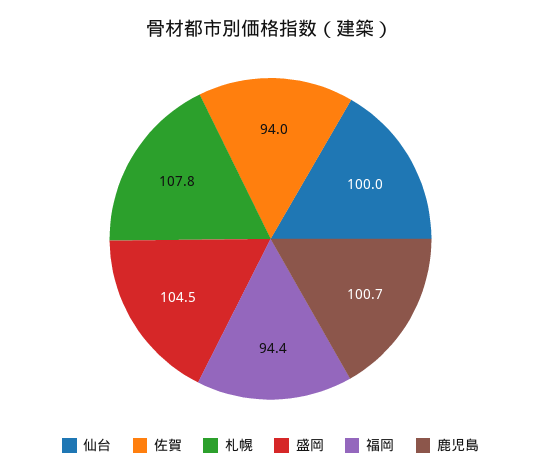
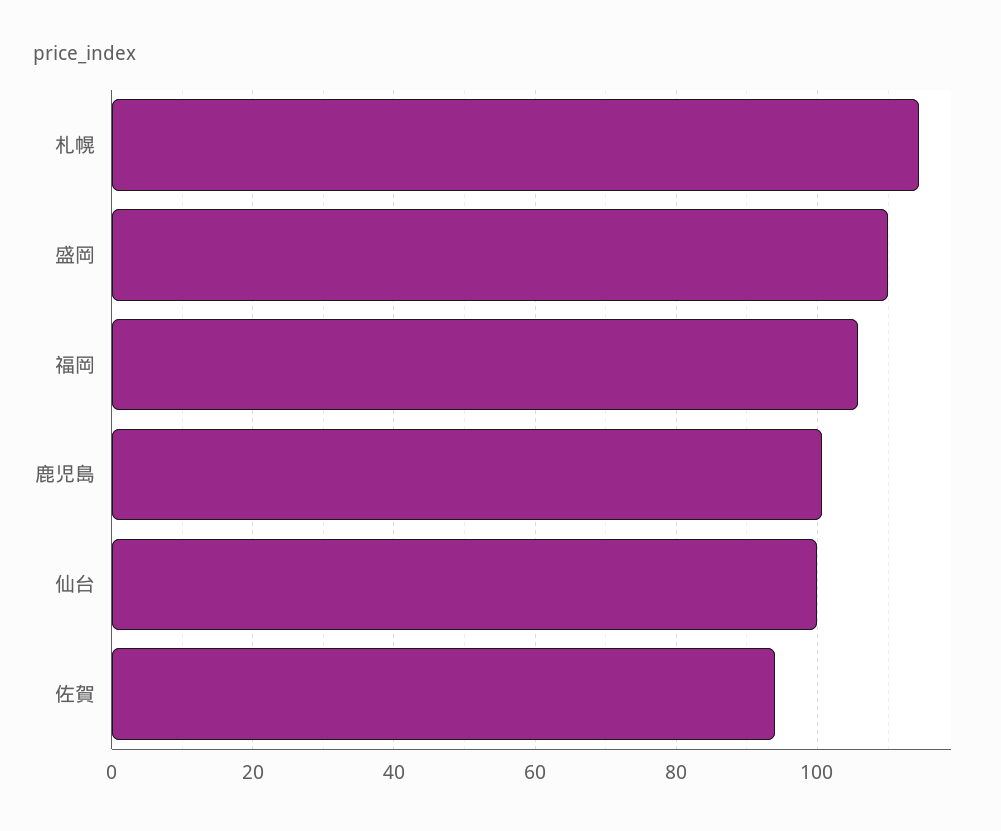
  {
    "仙台": 100,
    "佐賀": 94,
-   "札幌": 107.8,
+   "札幌": 114,
-   "盛岡": 104.5,
+   "盛岡": 110,
-   "福岡": 94.4,
+   "福岡": 106,
    "鹿児島": 100.7
  }

